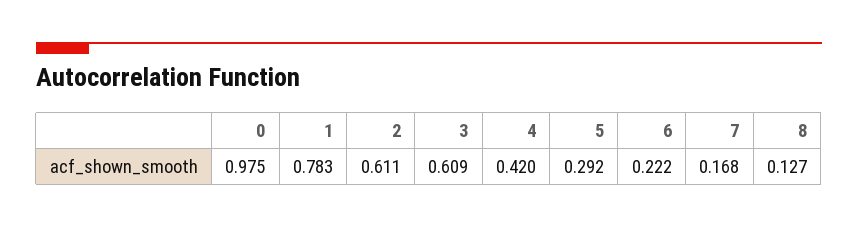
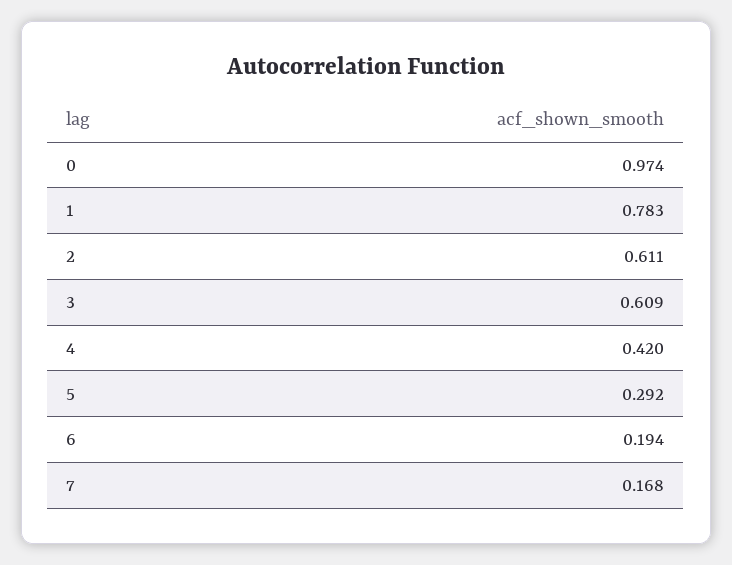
  {
-   "0": 0.975,
+   "0": 0.974,
    "1": 0.783,
    "2": 0.611,
    "3": 0.609,
    "4": 0.42,
    "5": 0.292,
-   "6": 0.222,
+   "6": 0.194,
-   "7": 0.168,
+   "7": 0.168
-   "8": 0.127
  }

